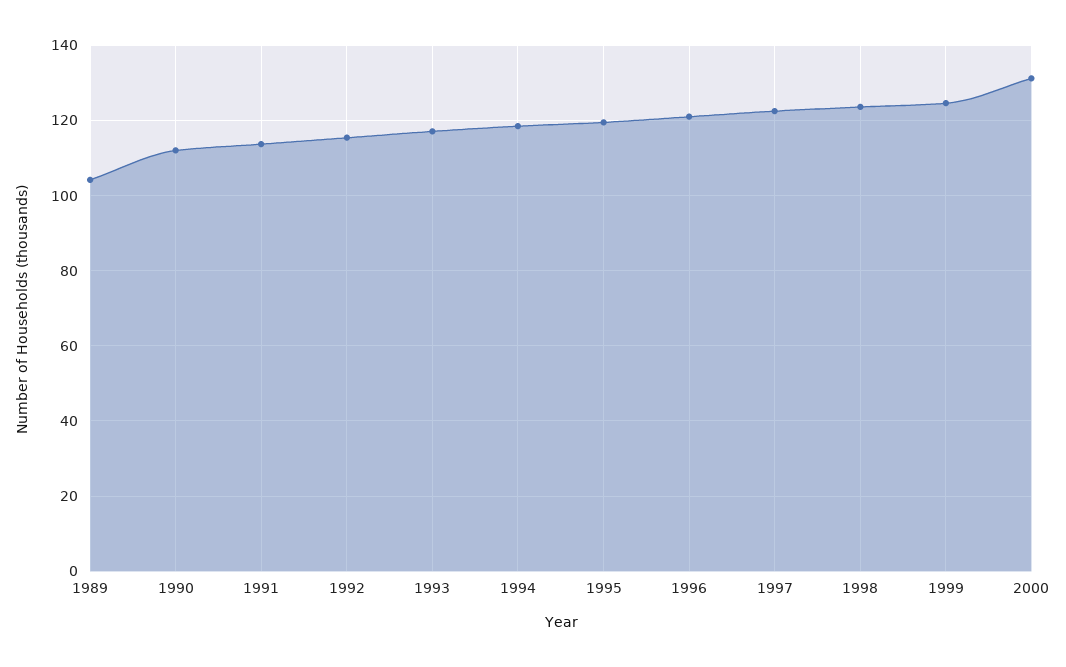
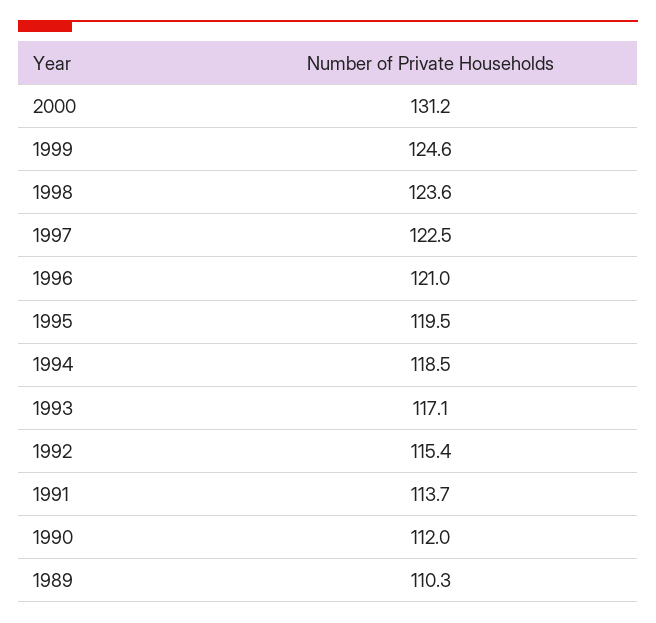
  {
-   "1989": 104,
+   "1989": 110.3,
    "1990": 112,
    "1991": 113.7,
    "1992": 115.4,
    "1993": 117.1,
    "1994": 118.5,
    "1995": 119.5,
    "1996": 121,
    "1997": 122.5,
    "1998": 123.6,
    "1999": 124.6,
    "2000": 131.2
  }

